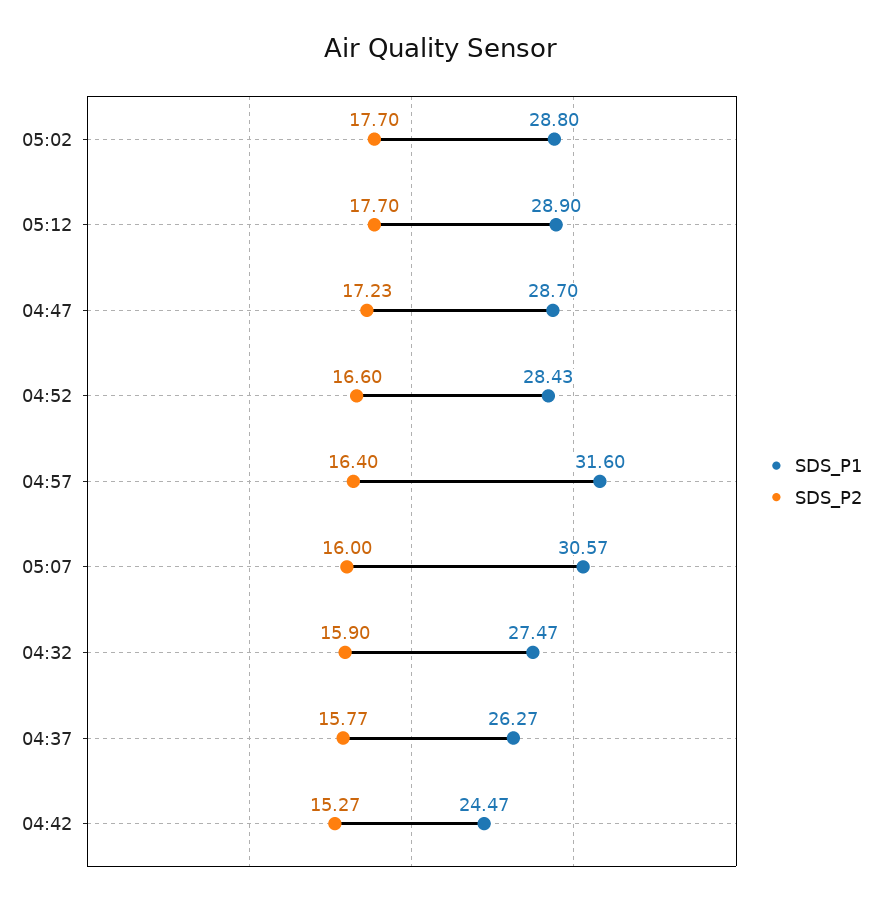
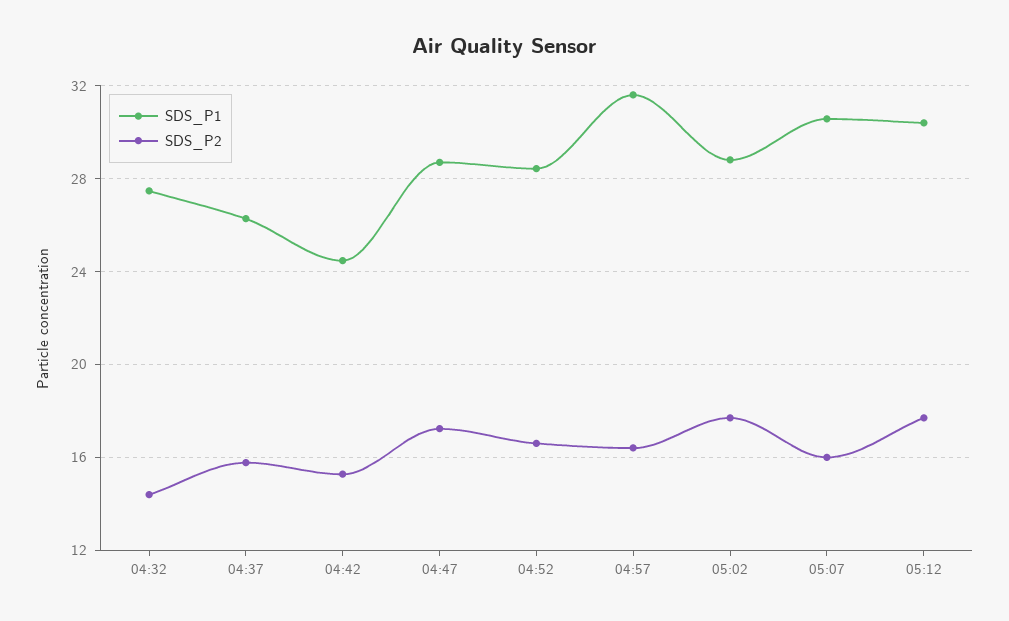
  {
    "SDS_P1": {
      "05:02": 28.8,
-     "05:12": 28.9,
+     "05:12": 30.5,
      "04:47": 28.7,
      "04:52": 28.43,
      "04:57": 31.6,
      "05:07": 30.57,
      "04:32": 27.47,
      "04:37": 26.27,
      "04:42": 24.47
    },
    "SDS_P2": {
      "05:02": 17.7,
      "05:12": 17.7,
      "04:47": 17.23,
      "04:52": 16.6,
      "04:57": 16.4,
      "05:07": 16,
-     "04:32": 15.9,
+     "04:32": 14.5,
      "04:37": 15.77,
      "04:42": 15.27
    }
  }

